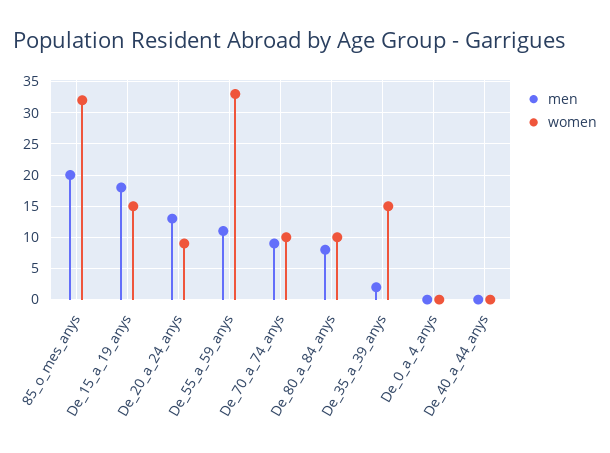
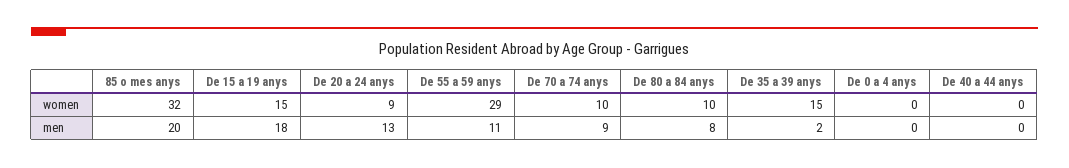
  {
    "men": {
      "85_o_mes_anys": 20,
      "De_15_a_19_anys": 18,
      "De_20_a_24_anys": 13,
      "De_55_a_59_anys": 11,
      "De_70_a_74_anys": 9,
      "De_80_a_84_anys": 8,
      "De_35_a_39_anys": 2,
      "De_0_a_4_anys": 0,
      "De_40_a_44_anys": 0
    },
    "women": {
      "85_o_mes_anys": 32,
      "De_15_a_19_anys": 15,
      "De_20_a_24_anys": 9,
-     "De_55_a_59_anys": 33,
+     "De_55_a_59_anys": 29,
      "De_70_a_74_anys": 10,
      "De_80_a_84_anys": 10,
      "De_35_a_39_anys": 15,
      "De_0_a_4_anys": 0,
      "De_40_a_44_anys": 0
    }
  }

